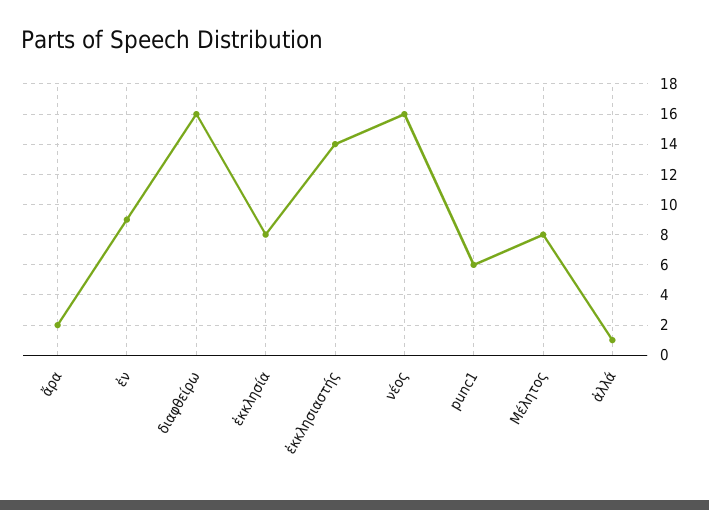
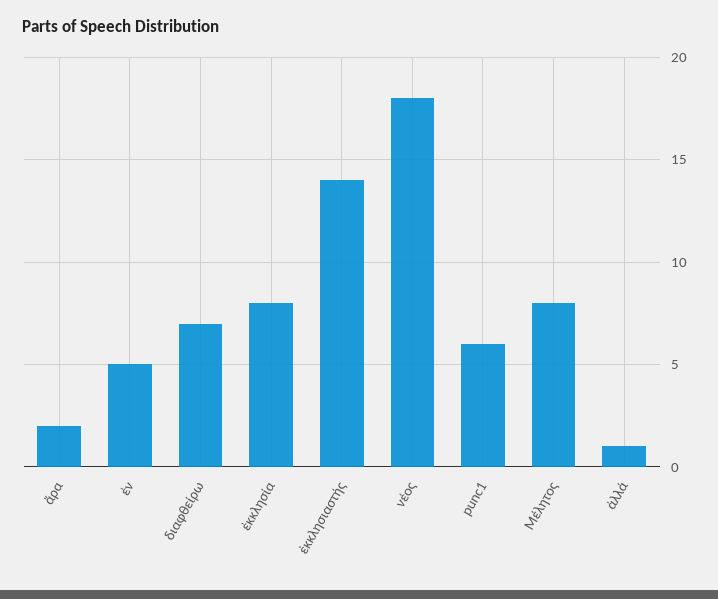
  {
    "ἄρα": 2,
-   "ἐν": 9,
+   "ἐν": 5,
-   "διαφθείρω": 16,
+   "διαφθείρω": 7,
    "ἐκκλησία": 8,
    "ἐκκλησιαστής": 14,
-   "νέος": 16,
+   "νέος": 18,
    "punc1": 6,
    "Μέλητος": 8,
    "ἀλλά": 1
  }

